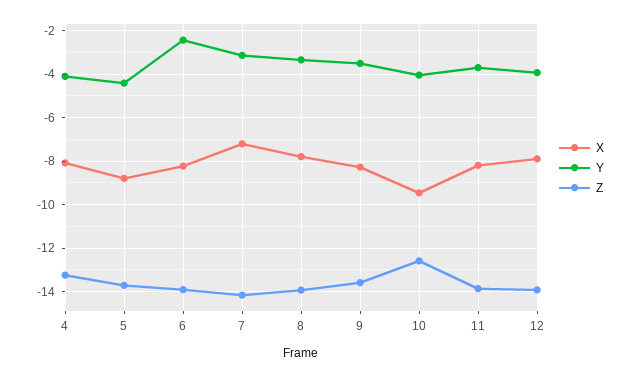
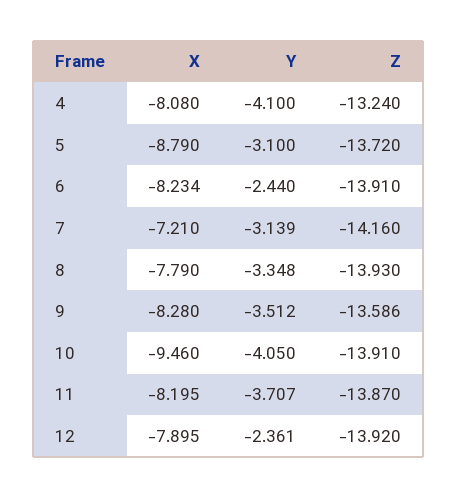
  {
    "X": {
      "4": -8.08,
      "5": -8.79,
      "6": -8.234,
      "7": -7.21,
      "8": -7.79,
      "9": -8.28,
      "10": -9.46,
      "11": -8.195,
      "12": -7.895
    },
    "Y": {
      "4": -4.1,
-     "5": -4.5,
+     "5": -3.1,
      "6": -2.44,
      "7": -3.139,
      "8": -3.348,
      "9": -3.512,
      "10": -4.05,
      "11": -3.707,
-     "12": -4
+     "12": -2.361
    },
    "Z": {
      "4": -13.24,
      "5": -13.72,
      "6": -13.91,
      "7": -14.16,
      "8": -13.93,
      "9": -13.586,
-     "10": -12.5,
+     "10": -13.91,
      "11": -13.87,
      "12": -13.92
    }
  }

